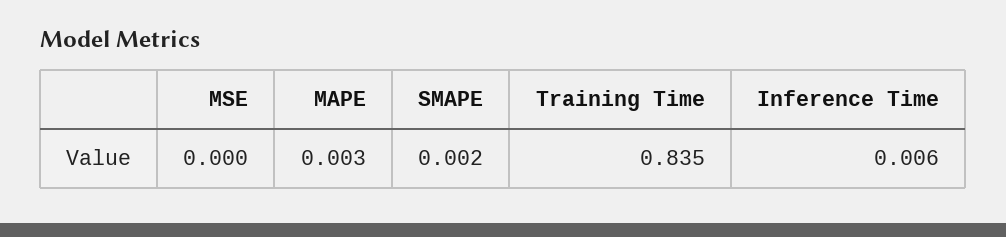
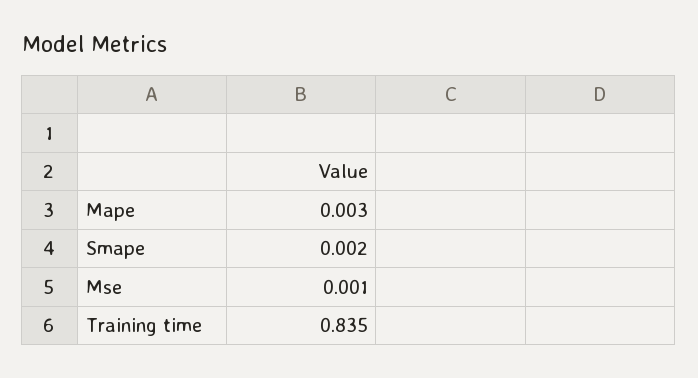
  {
-   "MSE": 0,
+   "MSE": 0.001,
    "MAPE": 0.003,
    "SMAPE": 0.002,
-   "Training Time": 0.835,
+   "Training Time": 0.835
-   "Inference Time": 0.006
  }

